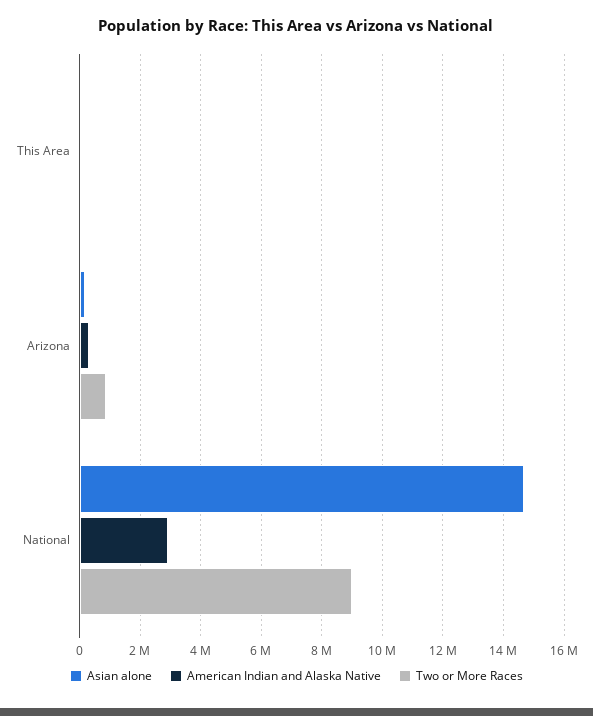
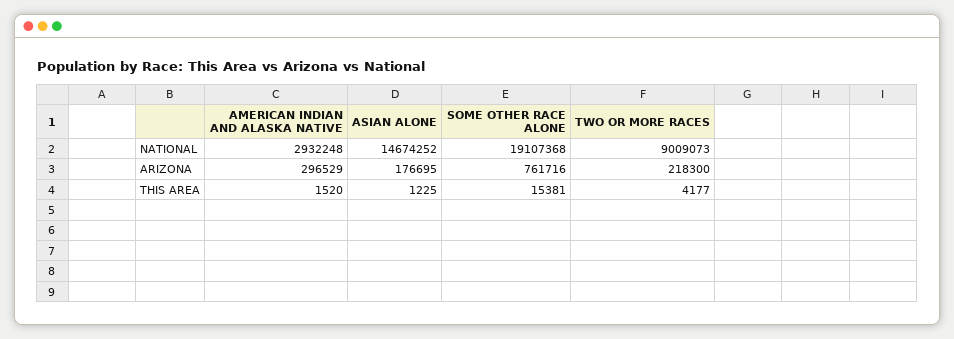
  {
    "Asian alone": {
      "This Area": 1225,
      "Arizona": 176695,
      "National": 14674252
    },
    "American Indian and Alaska Native": {
      "This Area": 1520,
      "Arizona": 296529,
      "National": 2932248
    },
    "Two or More Races": {
      "This Area": 4177,
-     "Arizona": 800000,
+     "Arizona": 218300,
      "National": 9009073
-   }
+   },
+   "SOME OTHER RACE ALONE": {
+     "National": 19107368,
+     "Arizona": 761716,
+     "This Area": 15381
+   }
  }

